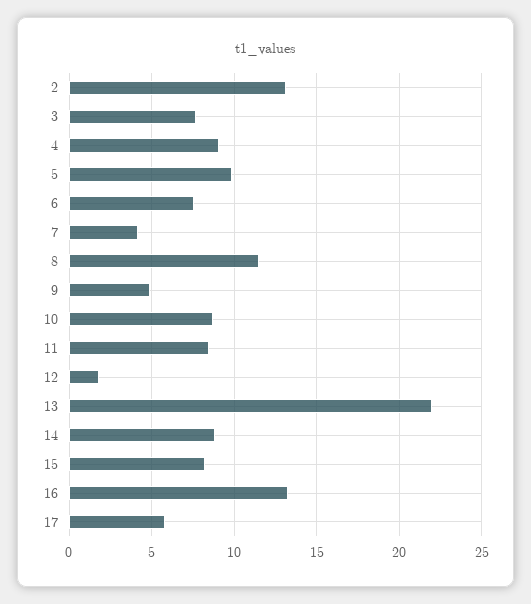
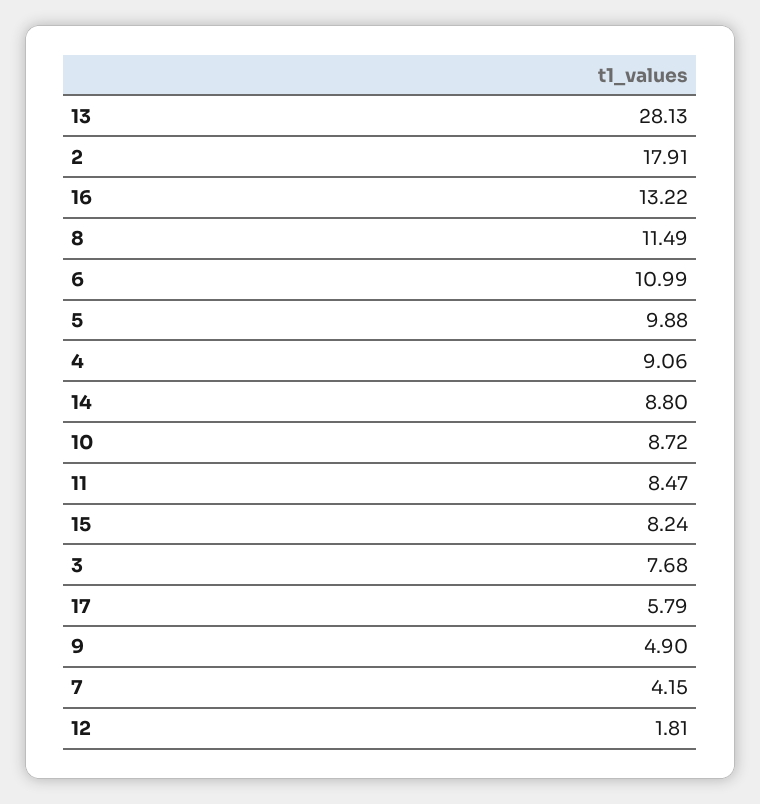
  {
-   "2": 13,
+   "2": 17.91,
    "3": 7.68,
    "4": 9.06,
    "5": 9.88,
-   "6": 7.5,
+   "6": 10.99,
    "7": 4.15,
    "8": 11.49,
    "9": 4.9,
    "10": 8.72,
    "11": 8.47,
    "12": 1.81,
-   "13": 22,
+   "13": 28.13,
    "14": 8.8,
    "15": 8.24,
    "16": 13.22,
    "17": 5.79
  }

